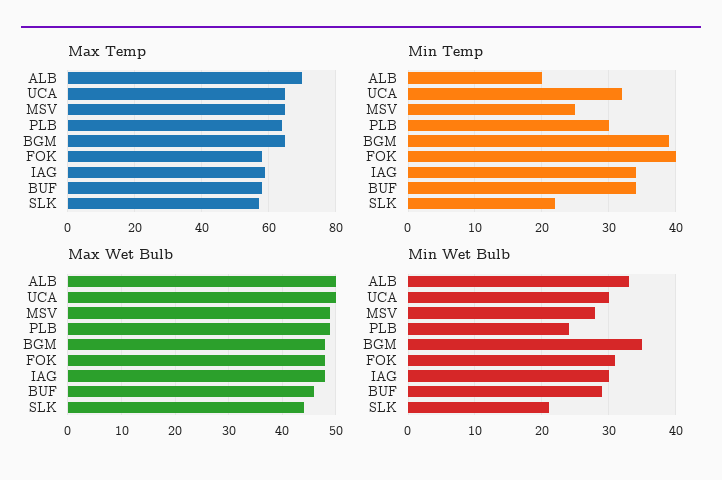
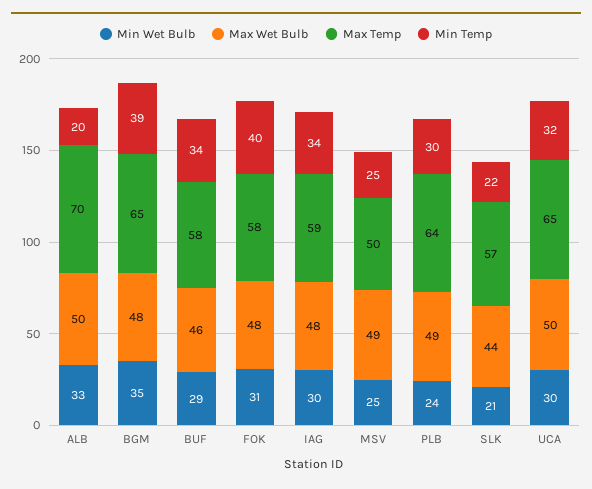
  {
    "Max Temp": {
      "ALB": 70,
      "UCA": 65,
-     "MSV": 65,
+     "MSV": 50,
      "PLB": 64,
      "BGM": 65,
      "FOK": 58,
      "IAG": 59,
      "BUF": 58,
      "SLK": 57
    },
    "Min Temp": {
      "ALB": 20,
      "UCA": 32,
      "MSV": 25,
      "PLB": 30,
      "BGM": 39,
      "FOK": 40,
      "IAG": 34,
      "BUF": 34,
      "SLK": 22
    },
    "Max Wet Bulb": {
      "ALB": 50,
      "UCA": 50,
      "MSV": 49,
      "PLB": 49,
      "BGM": 48,
      "FOK": 48,
      "IAG": 48,
      "BUF": 46,
      "SLK": 44
    },
    "Min Wet Bulb": {
      "ALB": 33,
      "UCA": 30,
-     "MSV": 28,
+     "MSV": 25,
      "PLB": 24,
      "BGM": 35,
      "FOK": 31,
      "IAG": 30,
      "BUF": 29,
      "SLK": 21
    }
  }

